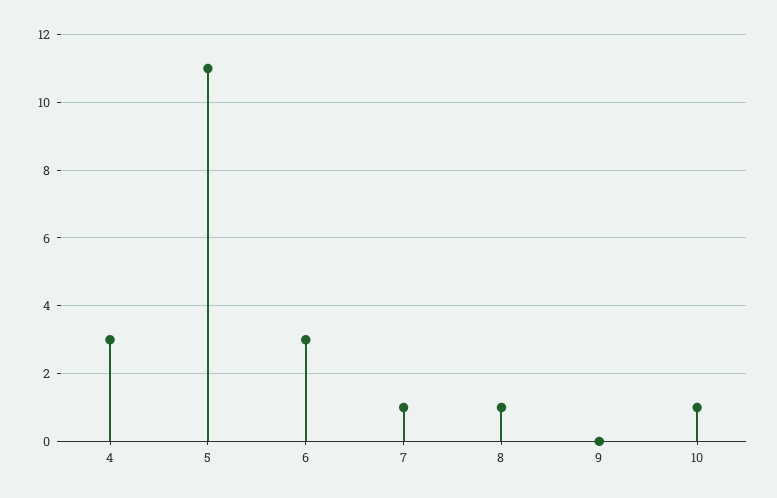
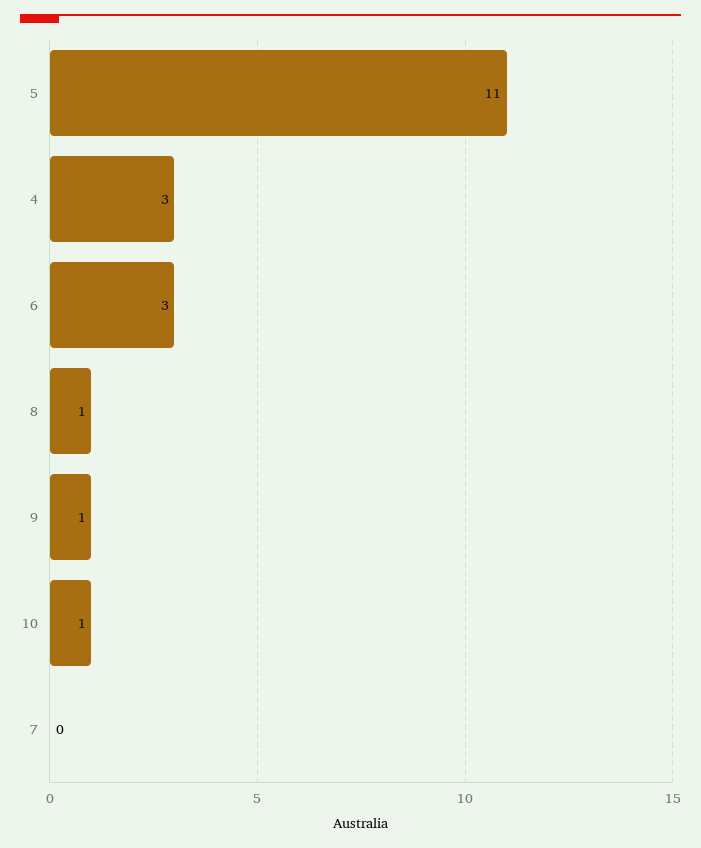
  {
    "4": 3,
    "5": 11,
    "6": 3,
-   "7": 1,
+   "7": 0,
    "8": 1,
-   "9": 0,
+   "9": 1,
    "10": 1
  }

